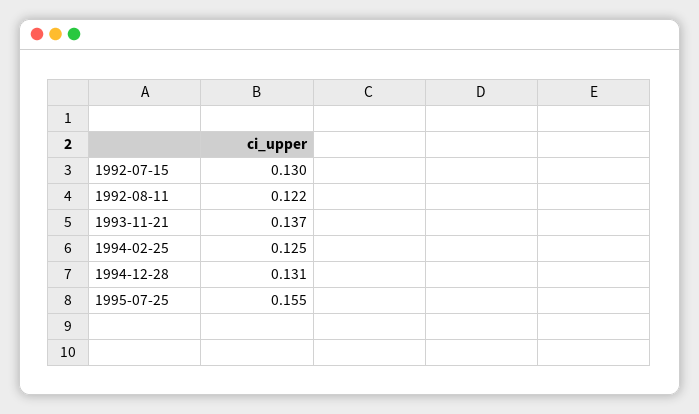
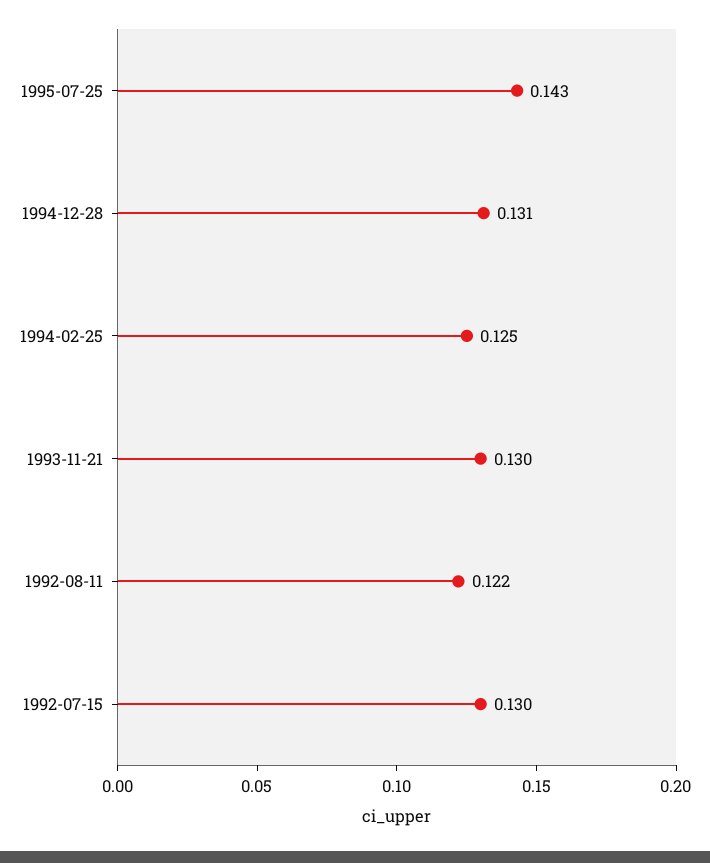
  {
    "1992-07-15": 0.13,
    "1992-08-11": 0.122,
-   "1993-11-21": 0.137,
+   "1993-11-21": 0.13,
    "1994-02-25": 0.125,
    "1994-12-28": 0.131,
-   "1995-07-25": 0.155
+   "1995-07-25": 0.143
  }

